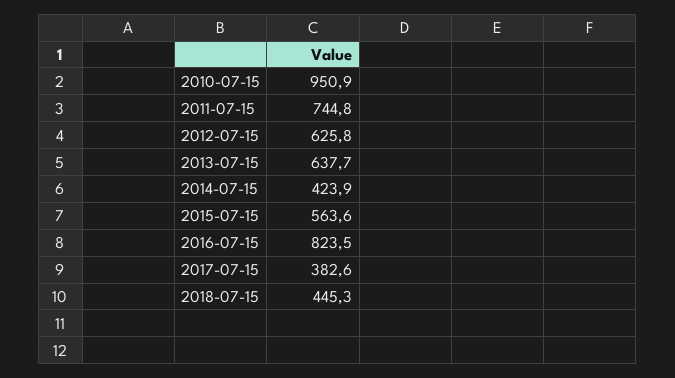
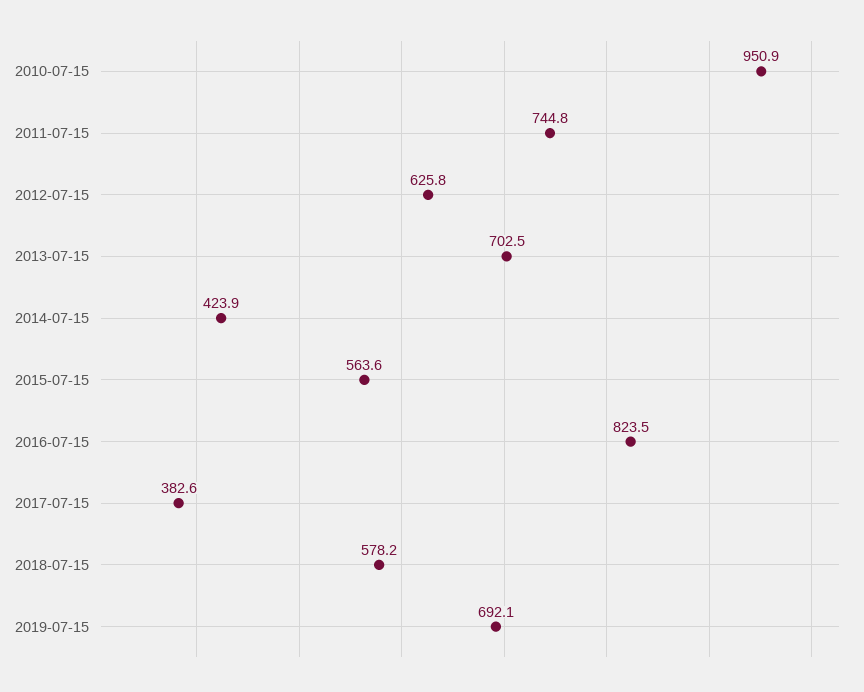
  {
    "2010-07-15": 950.9,
    "2011-07-15": 744.8,
    "2012-07-15": 625.8,
-   "2013-07-15": 637.7,
+   "2013-07-15": 702.5,
    "2014-07-15": 423.9,
    "2015-07-15": 563.6,
    "2016-07-15": 823.5,
    "2017-07-15": 382.6,
-   "2018-07-15": 445.3
+   "2018-07-15": 578.2,
+   "2019-07-15": 692.1
  }

